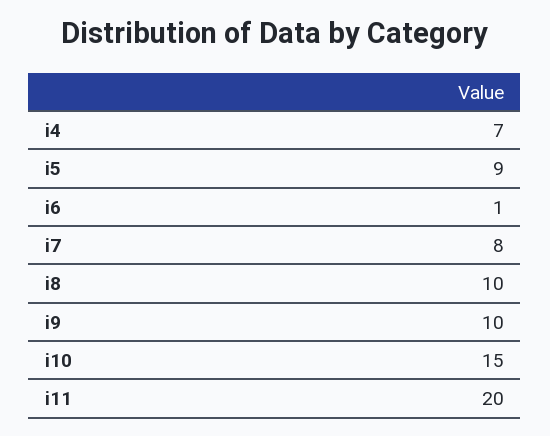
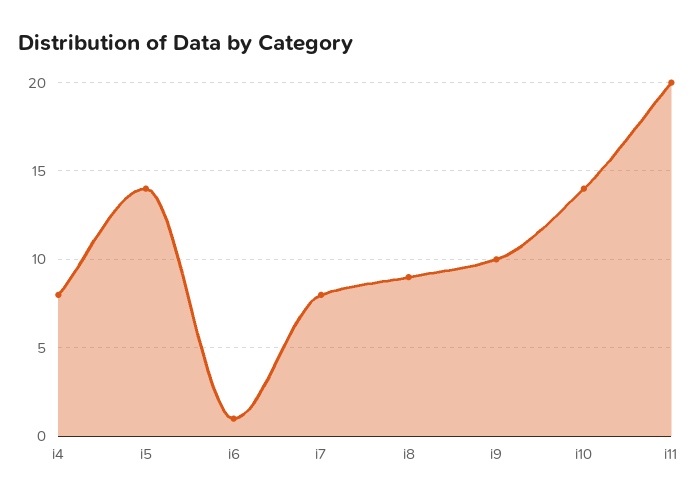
  {
-   "i4": 7,
+   "i4": 8,
-   "i5": 9,
+   "i5": 14,
    "i6": 1,
    "i7": 8,
-   "i8": 10,
+   "i8": 9,
    "i9": 10,
-   "i10": 15,
+   "i10": 14,
    "i11": 20
  }

